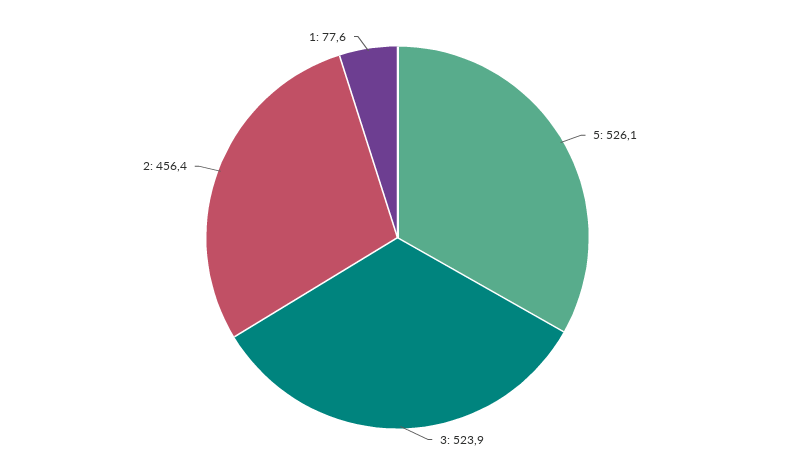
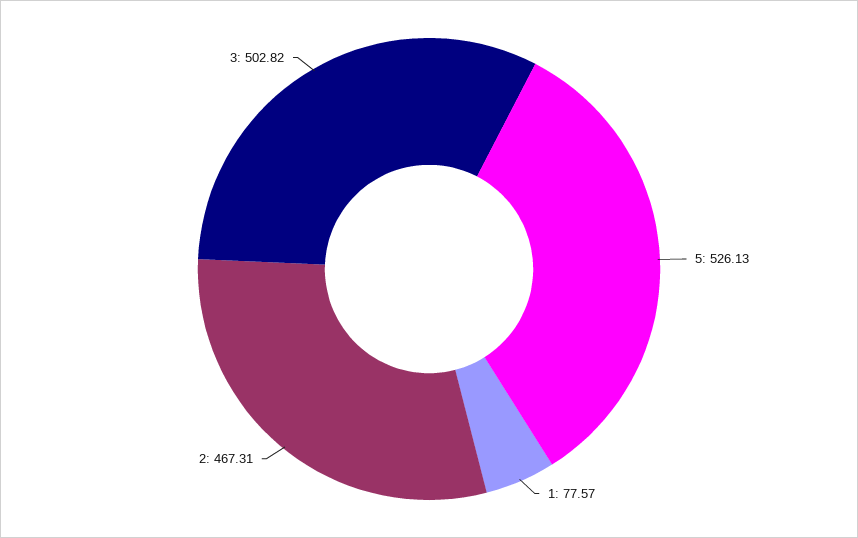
  {
    "5": 526.13,
-   "3": 523.9,
+   "3": 502.82,
-   "2": 456.4,
+   "2": 467.31,
    "1": 77.57
  }

